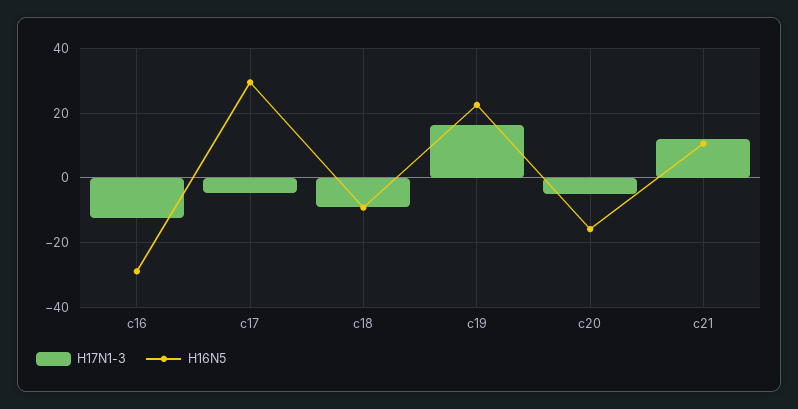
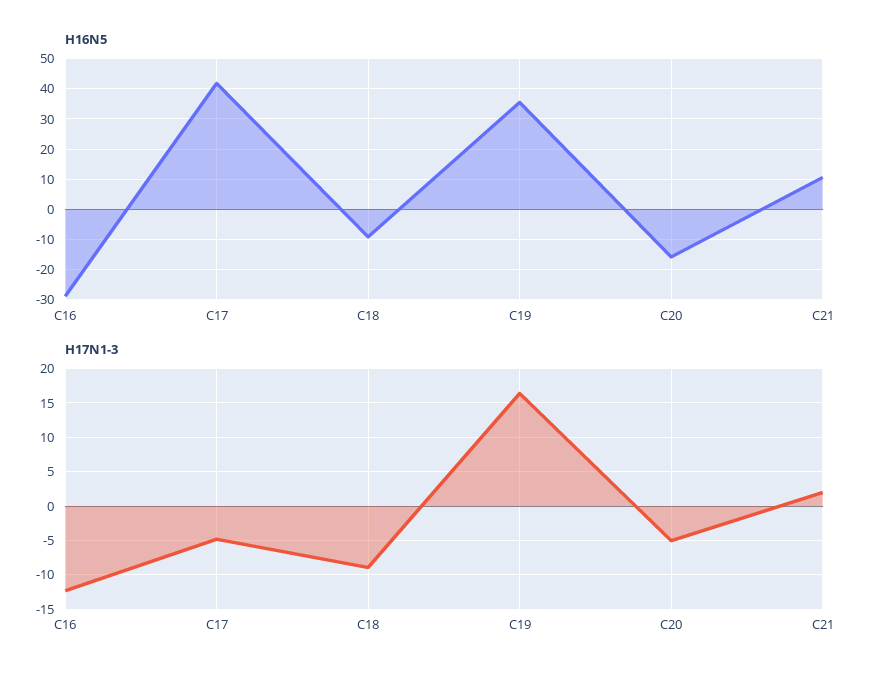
  {
    "H17N1-3": {
      "c16": -12,
      "c17": -5,
      "c18": -9,
      "c19": 16,
      "c20": -5,
-     "c21": 12
+     "c21": 2
    },
    "H16N5": {
      "c16": -28,
-     "c17": 30,
+     "c17": 42,
      "c18": -10,
-     "c19": 22,
+     "c19": 36,
      "c20": -16,
      "c21": 10
    }
  }

